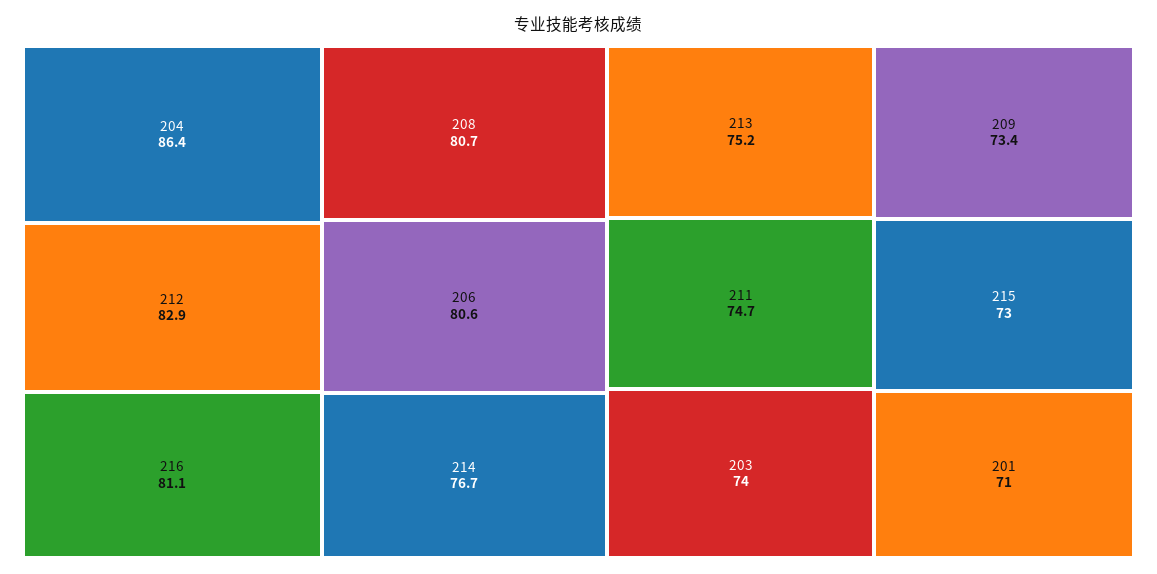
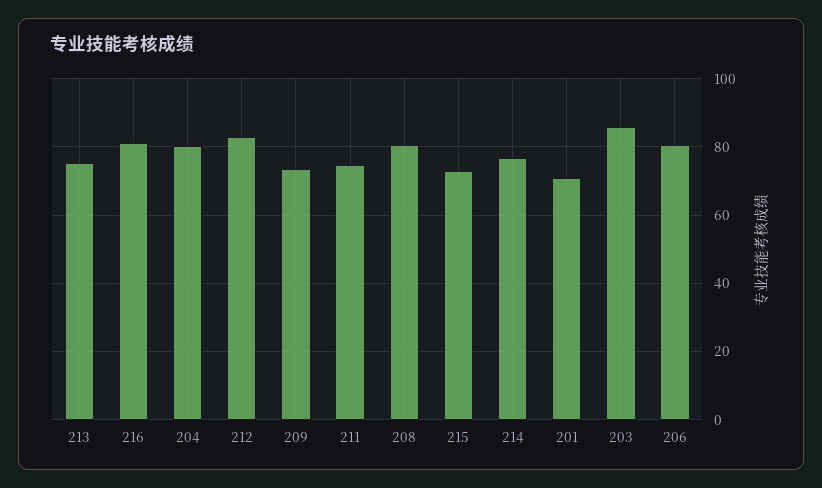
  {
-   "204": 86.4,
+   "204": 80,
    "212": 82.9,
    "216": 81.1,
    "208": 80.7,
    "206": 80.6,
    "214": 76.7,
    "213": 75.2,
    "211": 74.7,
-   "203": 74,
+   "203": 86,
    "209": 73.4,
    "215": 73,
    "201": 71
  }

